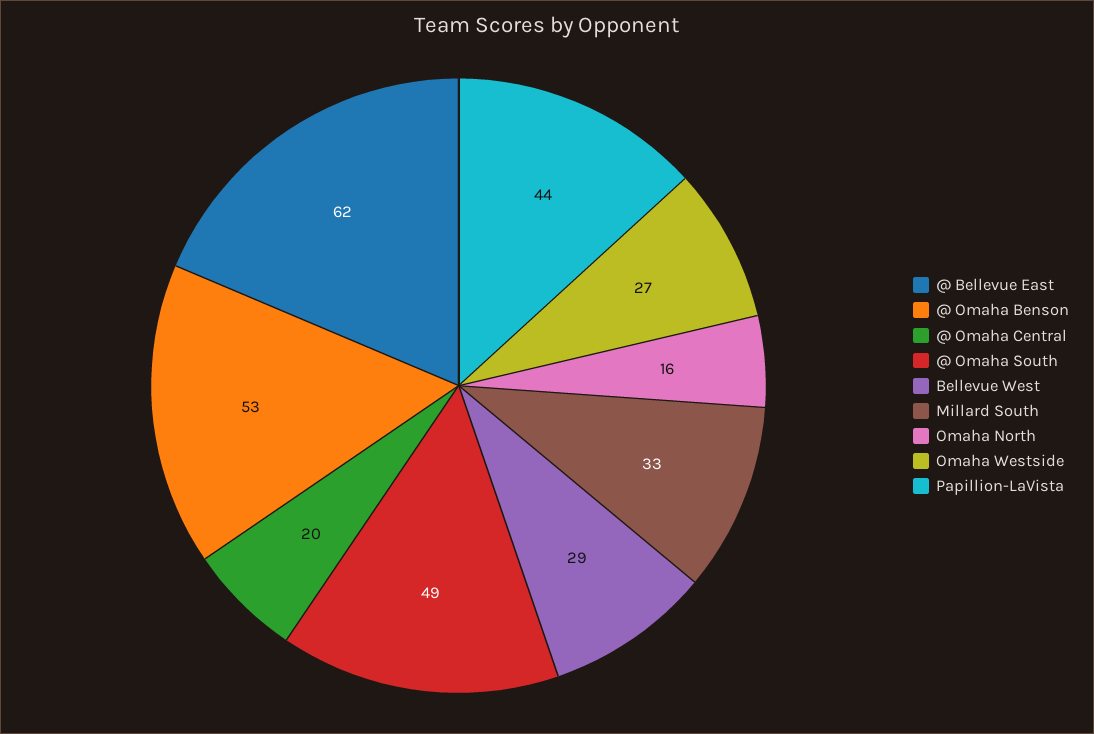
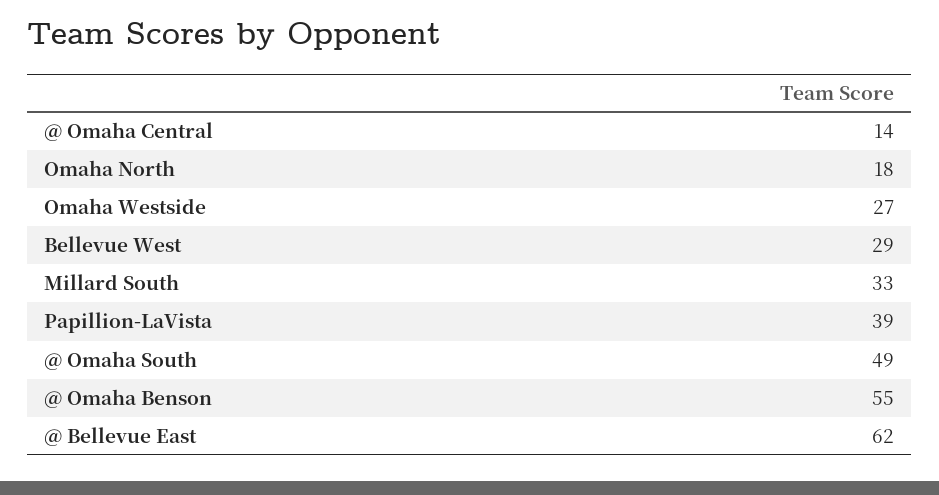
  {
    "@ Bellevue East": 62,
-   "@ Omaha Benson": 53,
+   "@ Omaha Benson": 55,
-   "@ Omaha Central": 20,
+   "@ Omaha Central": 14,
    "@ Omaha South": 49,
    "Bellevue West": 29,
    "Millard South": 33,
-   "Omaha North": 16,
+   "Omaha North": 18,
    "Omaha Westside": 27,
-   "Papillion-LaVista": 44
+   "Papillion-LaVista": 39
  }

